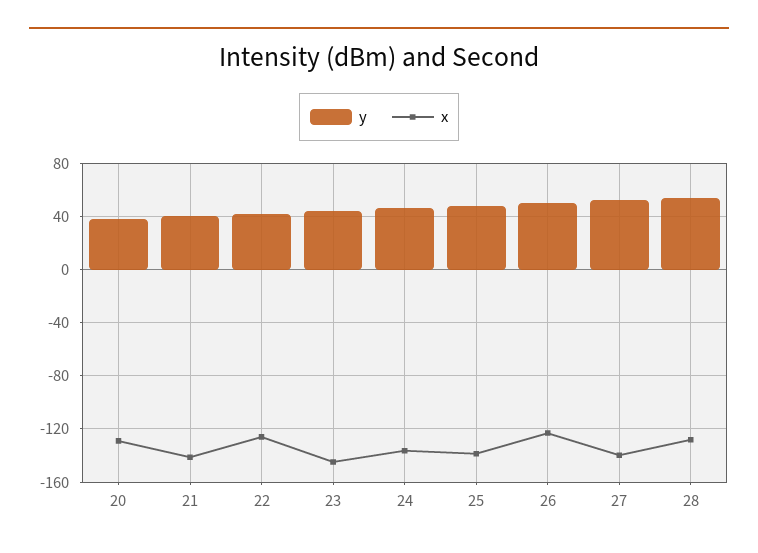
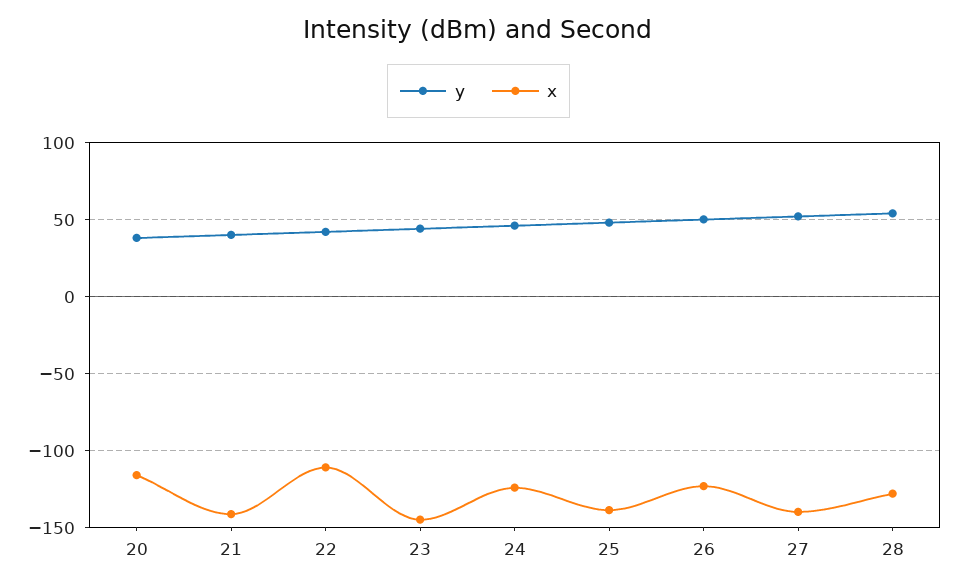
  {
    "y": {
      "20": 40,
      "21": 40,
      "22": 40,
      "23": 45,
      "24": 45,
      "25": 50,
      "26": 50,
      "27": 50,
      "28": 55
    },
    "x": {
-     "20": -130,
+     "20": -115,
      "21": -140,
-     "22": -125,
+     "22": -110,
      "23": -145,
-     "24": -135,
+     "24": -125,
      "25": -140,
      "26": -125,
      "27": -140,
      "28": -130
    }
  }

